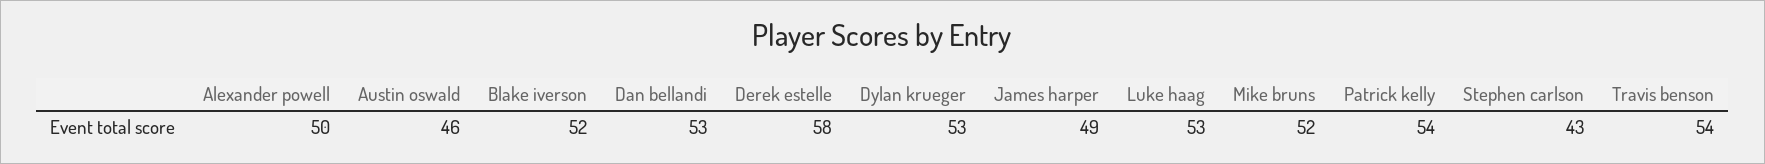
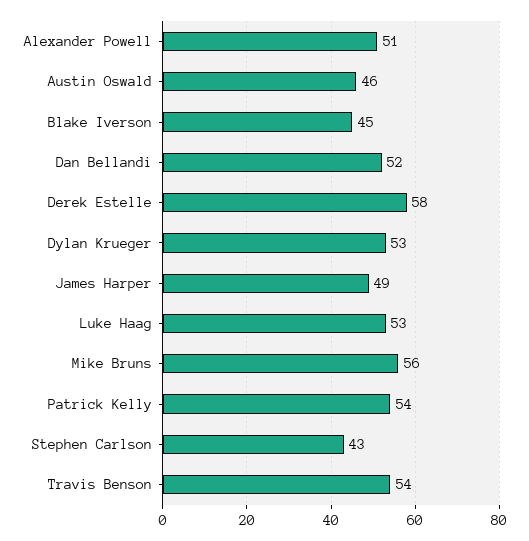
  {
-   "Alexander powell": 50,
+   "Alexander powell": 51,
    "Austin oswald": 46,
-   "Blake iverson": 52,
+   "Blake iverson": 45,
-   "Dan bellandi": 53,
+   "Dan bellandi": 52,
    "Derek estelle": 58,
    "Dylan krueger": 53,
    "James harper": 49,
    "Luke haag": 53,
-   "Mike bruns": 52,
+   "Mike bruns": 56,
    "Patrick kelly": 54,
    "Stephen carlson": 43,
    "Travis benson": 54
  }

